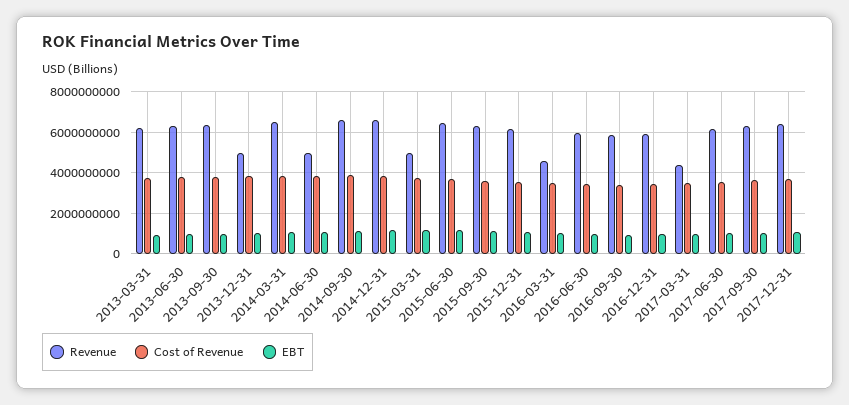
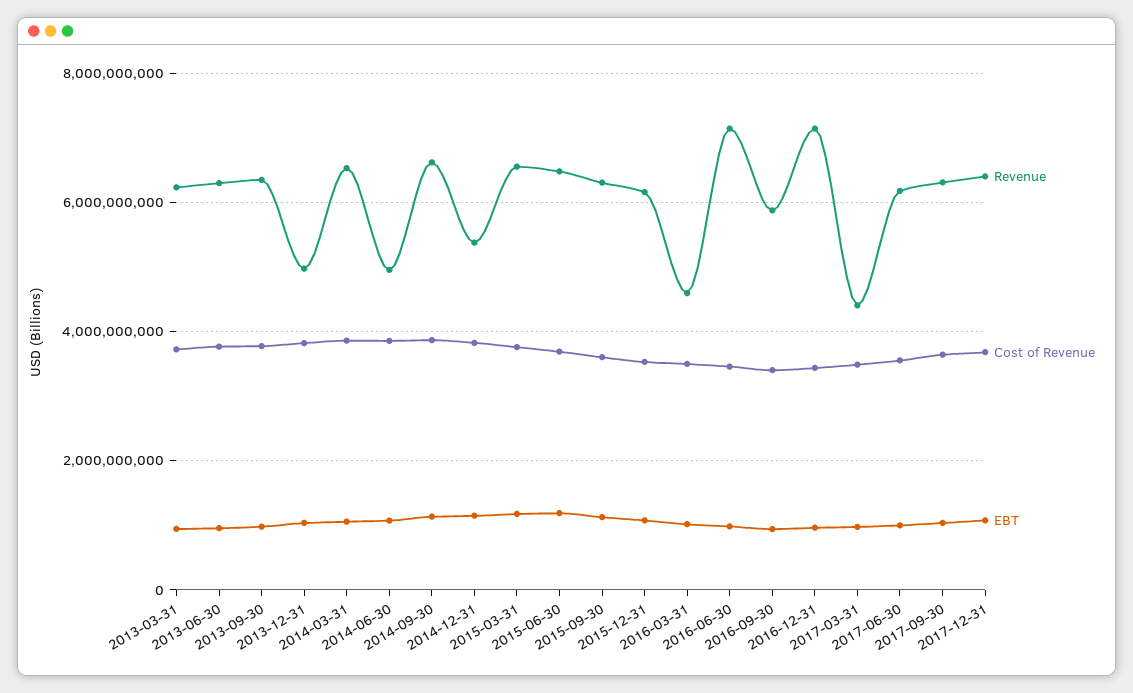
  {
    "Revenue": {
      "2013-03-31": 6200000000,
      "2013-06-30": 6400000000,
      "2013-09-30": 6400000000,
      "2013-12-31": 5000000000,
      "2014-03-31": 6600000000,
      "2014-06-30": 5000000000,
      "2014-09-30": 6600000000,
-     "2014-12-31": 6500000000,
+     "2014-12-31": 5400000000,
-     "2015-03-31": 5000000000,
+     "2015-03-31": 6600000000,
      "2015-06-30": 6400000000,
      "2015-09-30": 6400000000,
      "2015-12-31": 6200000000,
      "2016-03-31": 4600000000,
-     "2016-06-30": 6000000000,
+     "2016-06-30": 7200000000,
      "2016-09-30": 5800000000,
-     "2016-12-31": 6000000000,
+     "2016-12-31": 7200000000,
      "2017-03-31": 4400000000,
      "2017-06-30": 6200000000,
      "2017-09-30": 6400000000,
      "2017-12-31": 6400000000
    },
    "Cost of Revenue": {
      "2013-03-31": 3800000000,
      "2013-06-30": 3800000000,
      "2013-09-30": 3800000000,
      "2013-12-31": 3800000000,
      "2014-03-31": 3800000000,
      "2014-06-30": 3800000000,
      "2014-09-30": 3800000000,
      "2014-12-31": 3800000000,
      "2015-03-31": 3800000000,
      "2015-06-30": 3600000000,
      "2015-09-30": 3600000000,
      "2015-12-31": 3600000000,
      "2016-03-31": 3600000000,
      "2016-06-30": 3400000000,
      "2016-09-30": 3400000000,
      "2016-12-31": 3400000000,
      "2017-03-31": 3400000000,
      "2017-06-30": 3600000000,
      "2017-09-30": 3600000000,
      "2017-12-31": 3600000000
    },
    "EBT": {
      "2013-03-31": 1000000000,
      "2013-06-30": 1000000000,
      "2013-09-30": 1000000000,
      "2013-12-31": 1000000000,
      "2014-03-31": 1000000000,
      "2014-06-30": 1000000000,
      "2014-09-30": 1200000000,
      "2014-12-31": 1200000000,
      "2015-03-31": 1200000000,
      "2015-06-30": 1200000000,
      "2015-09-30": 1200000000,
      "2015-12-31": 1000000000,
      "2016-03-31": 1000000000,
      "2016-06-30": 1000000000,
      "2016-09-30": 1000000000,
      "2016-12-31": 1000000000,
      "2017-03-31": 1000000000,
      "2017-06-30": 1000000000,
      "2017-09-30": 1000000000,
      "2017-12-31": 1000000000
    }
  }

